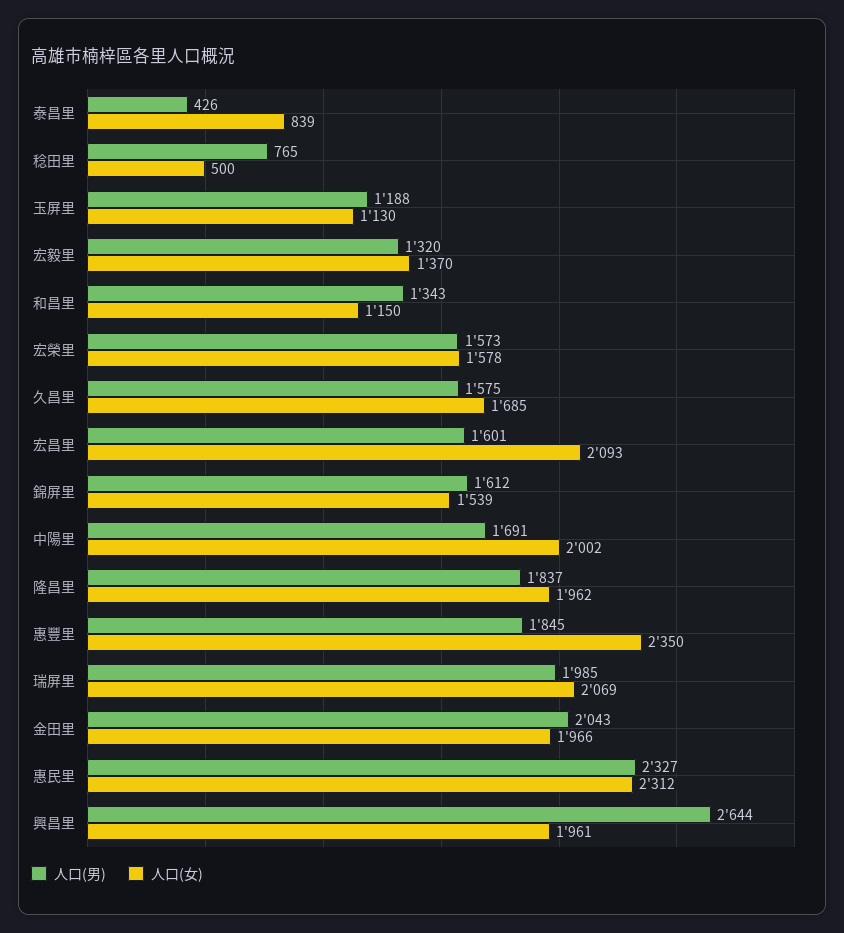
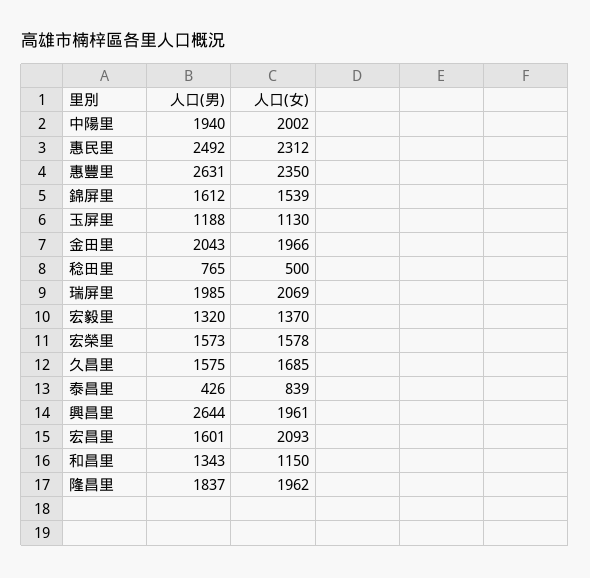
  {
    "人口(男)": {
      "泰昌里": 426,
      "稔田里": 765,
      "玉屏里": 1188,
      "宏毅里": 1320,
      "和昌里": 1343,
      "宏榮里": 1573,
      "久昌里": 1575,
      "宏昌里": 1601,
      "錦屏里": 1612,
-     "中陽里": 1691,
+     "中陽里": 1940,
      "隆昌里": 1837,
-     "惠豐里": 1845,
+     "惠豐里": 2631,
      "瑞屏里": 1985,
      "金田里": 2043,
-     "惠民里": 2327,
+     "惠民里": 2492,
      "興昌里": 2644
    },
    "人口(女)": {
      "泰昌里": 839,
      "稔田里": 500,
      "玉屏里": 1130,
      "宏毅里": 1370,
      "和昌里": 1150,
      "宏榮里": 1578,
      "久昌里": 1685,
      "宏昌里": 2093,
      "錦屏里": 1539,
      "中陽里": 2002,
      "隆昌里": 1962,
      "惠豐里": 2350,
      "瑞屏里": 2069,
      "金田里": 1966,
      "惠民里": 2312,
      "興昌里": 1961
    }
  }

